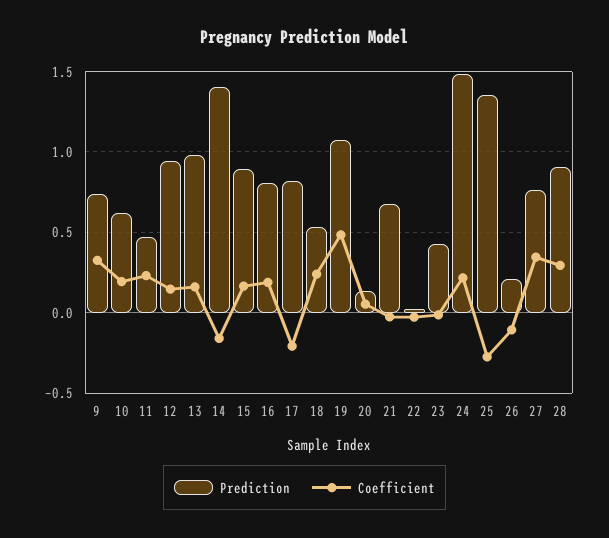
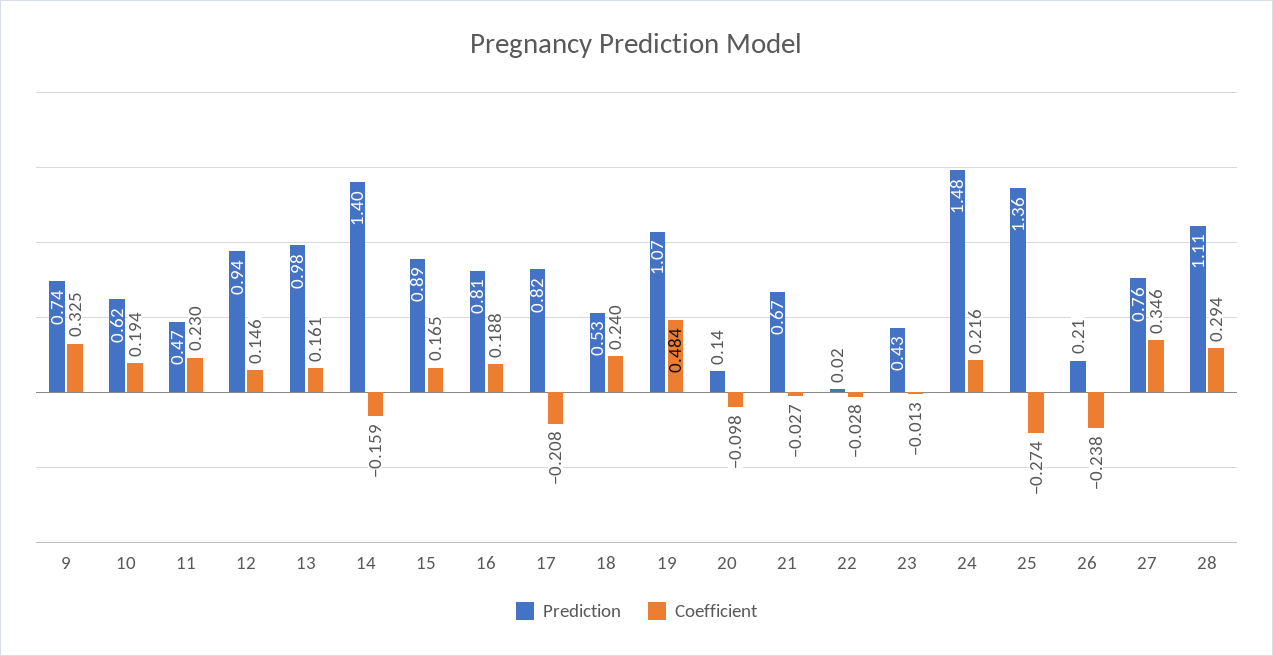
  {
    "Prediction": {
      "9": 0.74,
      "10": 0.62,
      "11": 0.47,
      "12": 0.94,
      "13": 0.98,
      "14": 1.4,
      "15": 0.89,
      "16": 0.81,
      "17": 0.82,
      "18": 0.53,
      "19": 1.07,
      "20": 0.14,
      "21": 0.67,
      "22": 0.02,
      "23": 0.43,
      "24": 1.48,
      "25": 1.36,
      "26": 0.21,
      "27": 0.76,
-     "28": 0.9
+     "28": 1.11
    },
    "Coefficient": {
      "9": 0.325,
      "10": 0.194,
      "11": 0.23,
      "12": 0.146,
      "13": 0.161,
      "14": -0.159,
      "15": 0.165,
      "16": 0.188,
      "17": -0.208,
      "18": 0.24,
      "19": 0.484,
-     "20": 0.05,
+     "20": -0.098,
      "21": -0.027,
      "22": -0.028,
      "23": -0.013,
      "24": 0.216,
      "25": -0.274,
-     "26": -0.1,
+     "26": -0.238,
      "27": 0.346,
      "28": 0.294
    }
  }

